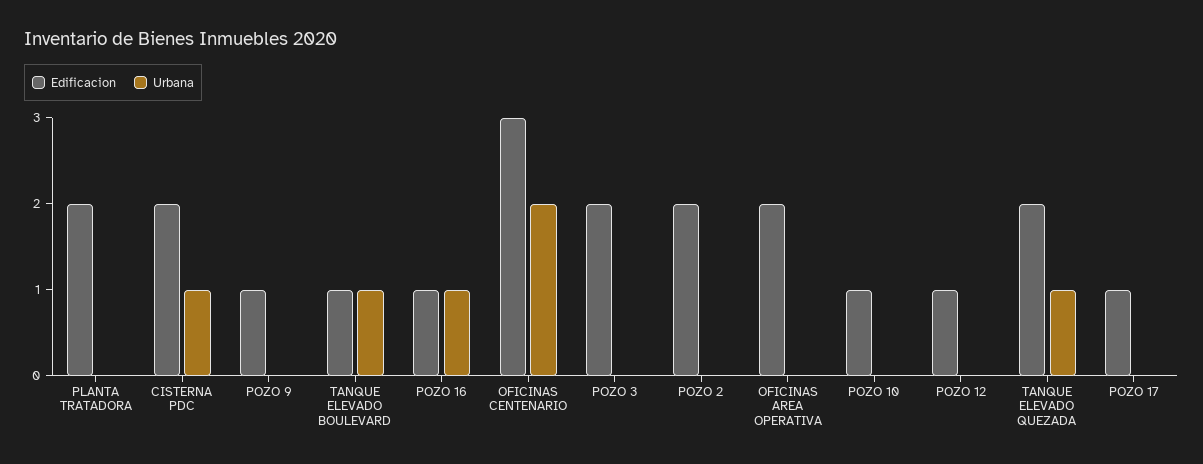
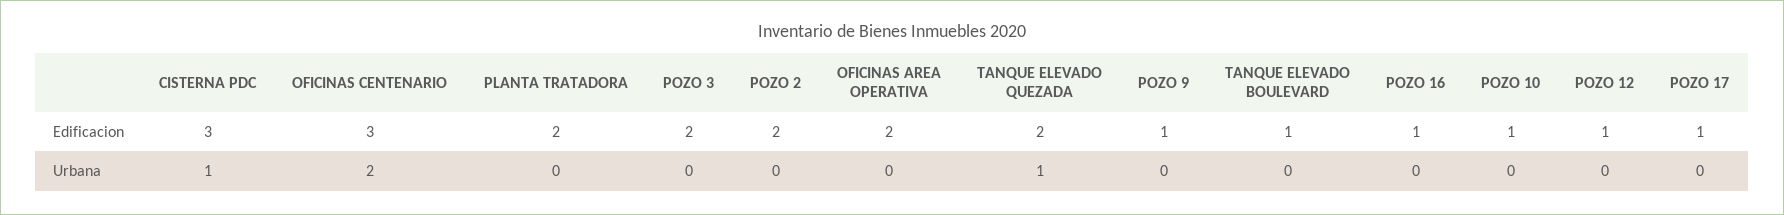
  {
    "Edificacion": {
      "PLANTA TRATADORA": 2,
-     "CISTERNA PDC": 2,
+     "CISTERNA PDC": 3,
      "POZO 9": 1,
      "TANQUE ELEVADO BOULEVARD": 1,
      "POZO 16": 1,
      "OFICINAS CENTENARIO": 3,
      "POZO 3": 2,
      "POZO 2": 2,
      "OFICINAS AREA OPERATIVA": 2,
      "POZO 10": 1,
      "POZO 12": 1,
      "TANQUE ELEVADO QUEZADA": 2,
      "POZO 17": 1
    },
    "Urbana": {
      "PLANTA TRATADORA": 0,
      "CISTERNA PDC": 1,
      "POZO 9": 0,
-     "TANQUE ELEVADO BOULEVARD": 1,
+     "TANQUE ELEVADO BOULEVARD": 0,
-     "POZO 16": 1,
+     "POZO 16": 0,
      "OFICINAS CENTENARIO": 2,
      "POZO 3": 0,
      "POZO 2": 0,
      "OFICINAS AREA OPERATIVA": 0,
      "POZO 10": 0,
      "POZO 12": 0,
      "TANQUE ELEVADO QUEZADA": 1,
      "POZO 17": 0
    }
  }

